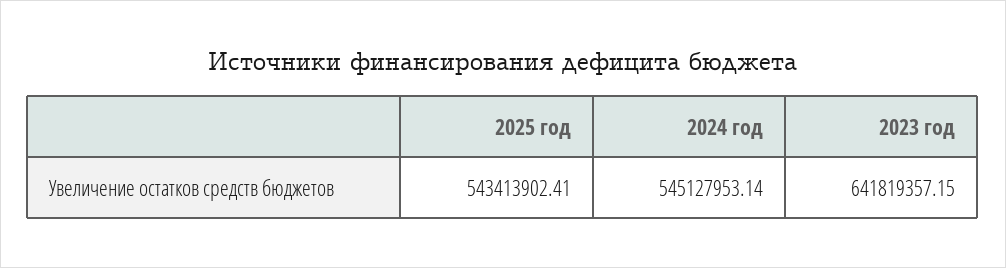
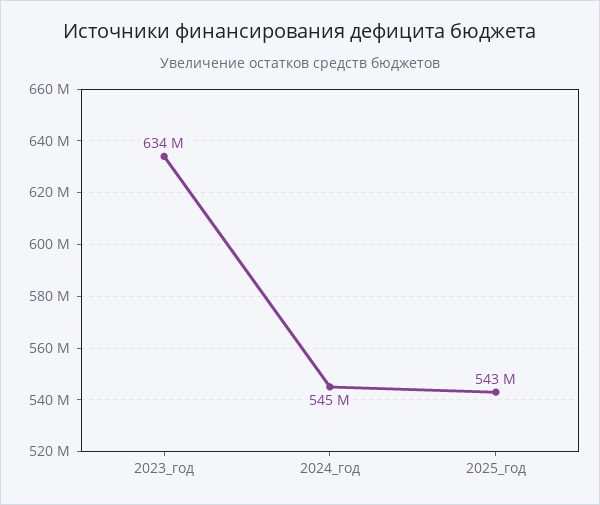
  {
    "2025 год": 543413902.41,
    "2024 год": 545127953.14,
-   "2023 год": 641819357.15
+   "2023 год": 634000000
  }

